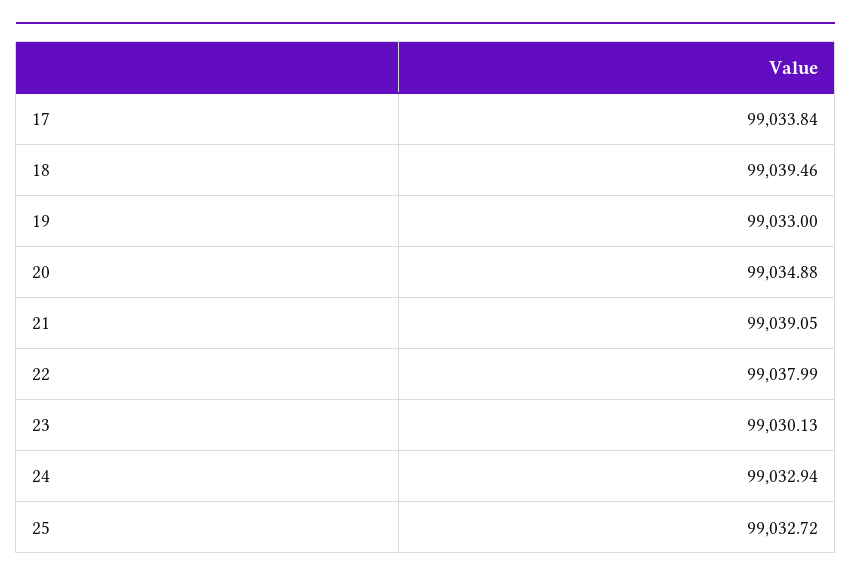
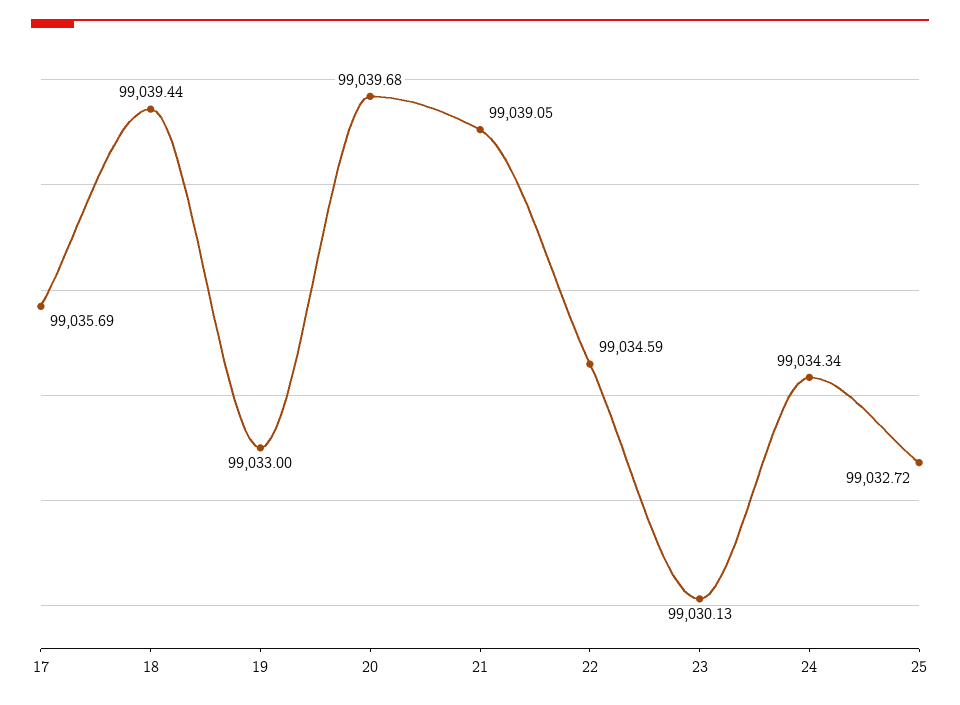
  {
-   "17": 99033.84,
+   "17": 99035.69,
-   "18": 99039.46,
+   "18": 99039.44,
    "19": 99033,
-   "20": 99034.88,
+   "20": 99039.68,
    "21": 99039.05,
-   "22": 99037.99,
+   "22": 99034.59,
    "23": 99030.13,
-   "24": 99032.94,
+   "24": 99034.34,
    "25": 99032.72
  }

